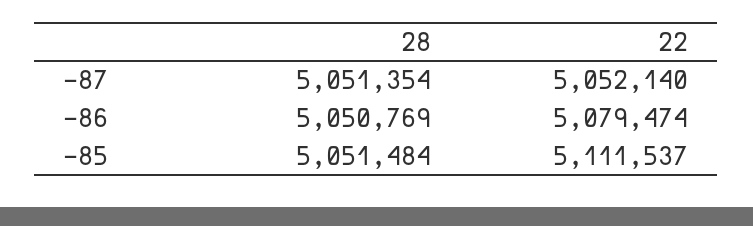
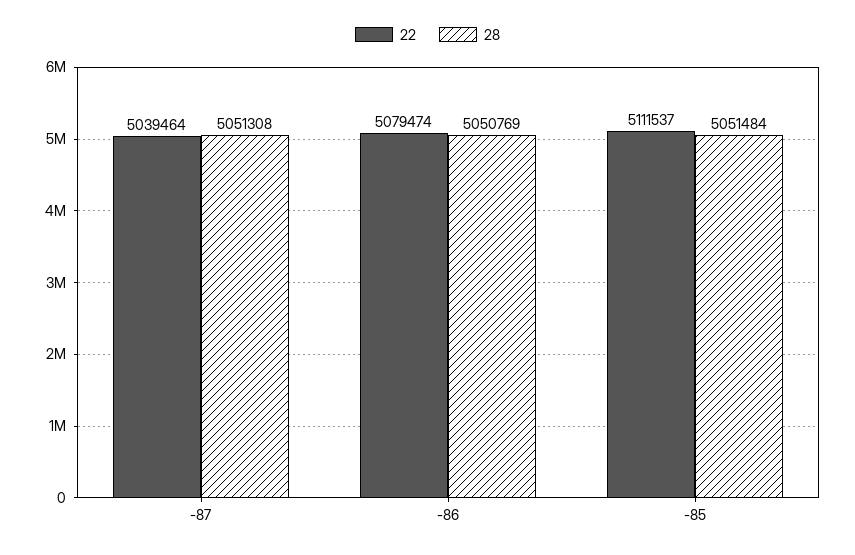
  {
    "28": {
-     "-87": 5051354,
+     "-87": 5051308,
      "-86": 5050769,
      "-85": 5051484
    },
    "22": {
-     "-87": 5052140,
+     "-87": 5039464,
      "-86": 5079474,
      "-85": 5111537
    }
  }

